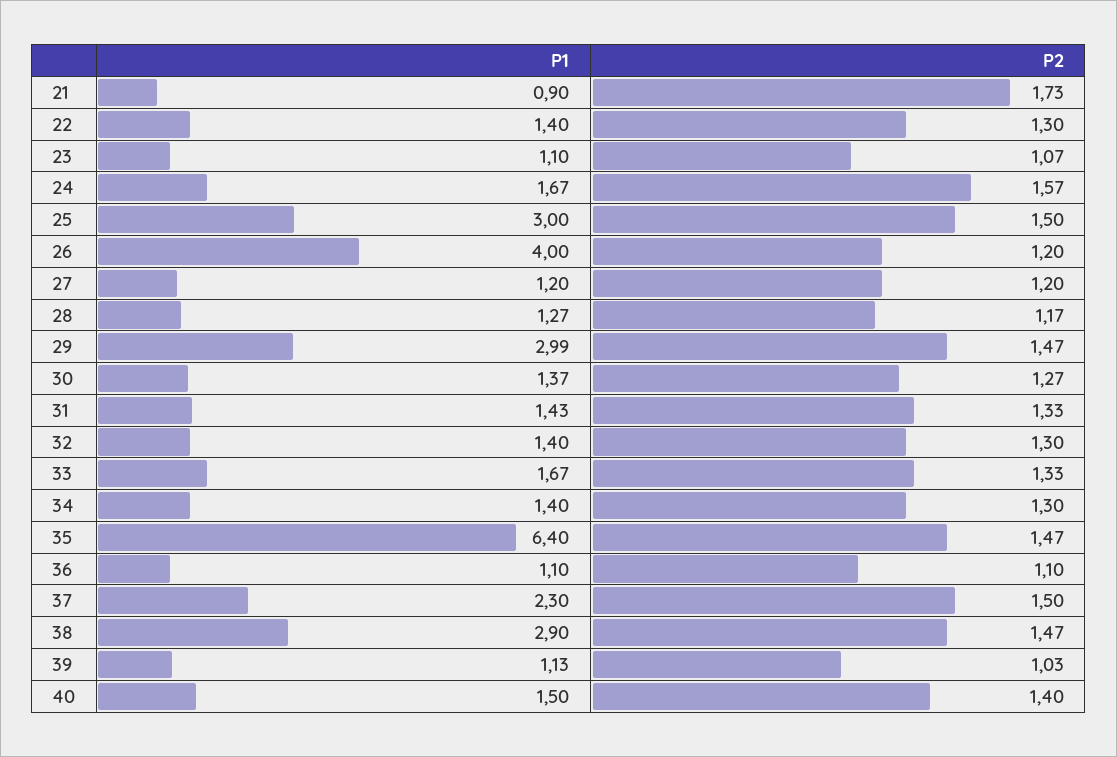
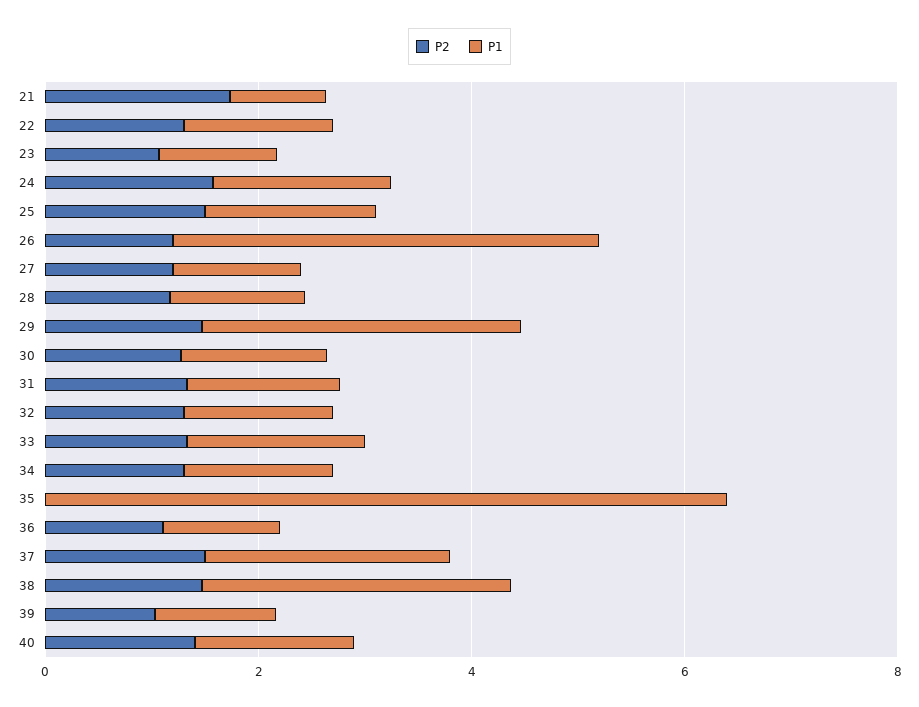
  {
    "P1": {
      "21": 0.9,
      "22": 1.4,
      "23": 1.1,
      "24": 1.67,
-     "25": 3,
+     "25": 1.5,
      "26": 4,
      "27": 1.2,
      "28": 1.27,
      "29": 2.99,
      "30": 1.37,
      "31": 1.43,
      "32": 1.4,
      "33": 1.67,
      "34": 1.4,
      "35": 6.4,
      "36": 1.1,
      "37": 2.3,
      "38": 2.9,
      "39": 1.13,
      "40": 1.5
    },
    "P2": {
      "21": 1.73,
      "22": 1.3,
      "23": 1.07,
      "24": 1.57,
      "25": 1.5,
      "26": 1.2,
      "27": 1.2,
      "28": 1.17,
      "29": 1.47,
      "30": 1.27,
      "31": 1.33,
      "32": 1.3,
      "33": 1.33,
      "34": 1.3,
-     "35": 1.47,
+     "35": 0,
      "36": 1.1,
      "37": 1.5,
      "38": 1.47,
      "39": 1.03,
      "40": 1.4
    }
  }

